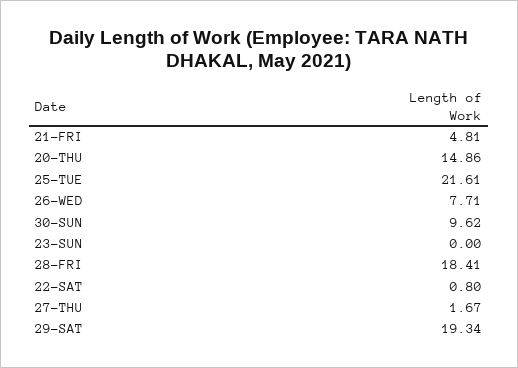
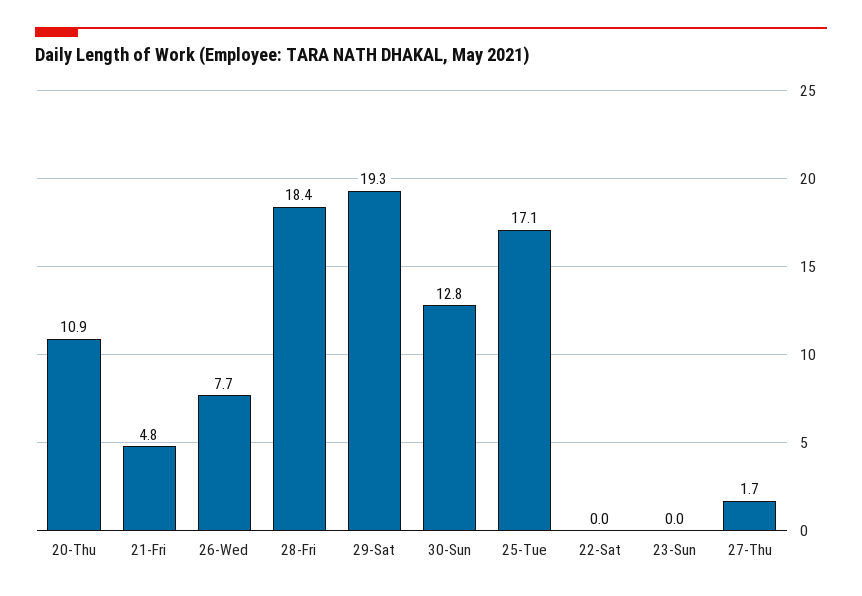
  {
    "21-FRI": 4.81,
-   "20-THU": 14.86,
+   "20-THU": 10.9,
-   "25-TUE": 21.61,
+   "25-TUE": 17.1,
    "26-WED": 7.71,
-   "30-SUN": 9.62,
+   "30-SUN": 12.8,
    "23-SUN": 0,
    "28-FRI": 18.41,
-   "22-SAT": 0.8,
+   "22-SAT": 0,
    "27-THU": 1.67,
    "29-SAT": 19.34
  }

